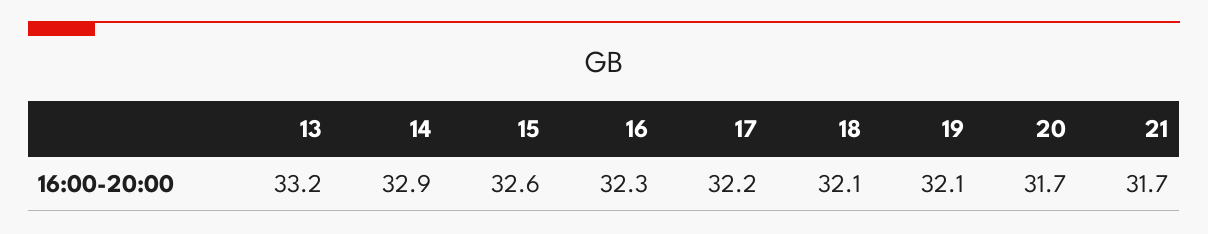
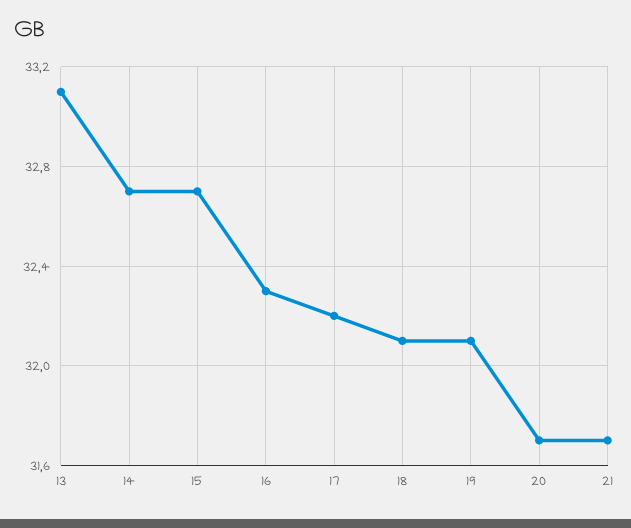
  {
-   "13": 33.2,
+   "13": 33.1,
-   "14": 32.9,
+   "14": 32.7,
-   "15": 32.6,
+   "15": 32.7,
    "16": 32.3,
    "17": 32.2,
    "18": 32.1,
    "19": 32.1,
    "20": 31.7,
    "21": 31.7
  }

